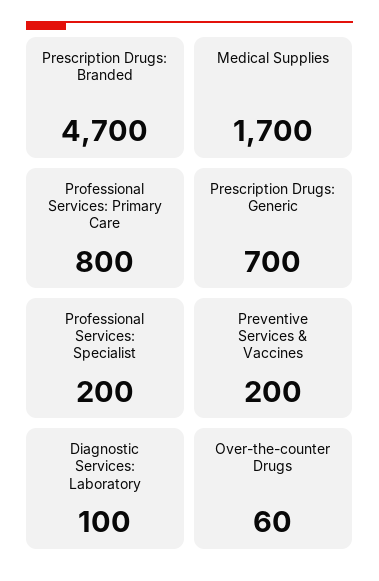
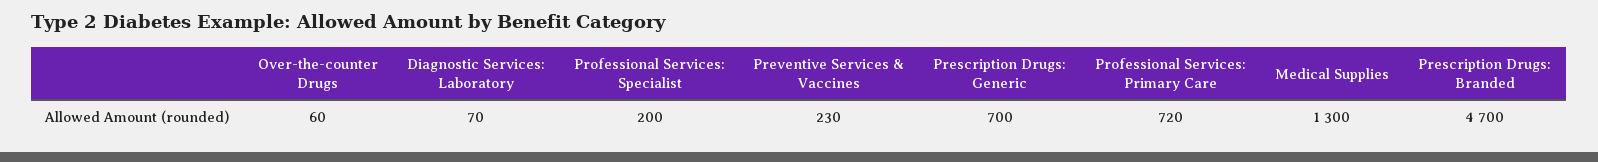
  {
    "Prescription Drugs: Branded": 4700,
-   "Medical Supplies": 1700,
+   "Medical Supplies": 1300,
-   "Professional Services: Primary Care": 800,
+   "Professional Services: Primary Care": 720,
    "Prescription Drugs: Generic": 700,
    "Professional Services: Specialist": 200,
-   "Preventive Services & Vaccines": 200,
+   "Preventive Services & Vaccines": 230,
-   "Diagnostic Services: Laboratory": 100,
+   "Diagnostic Services: Laboratory": 70,
    "Over-the-counter Drugs": 60
  }

